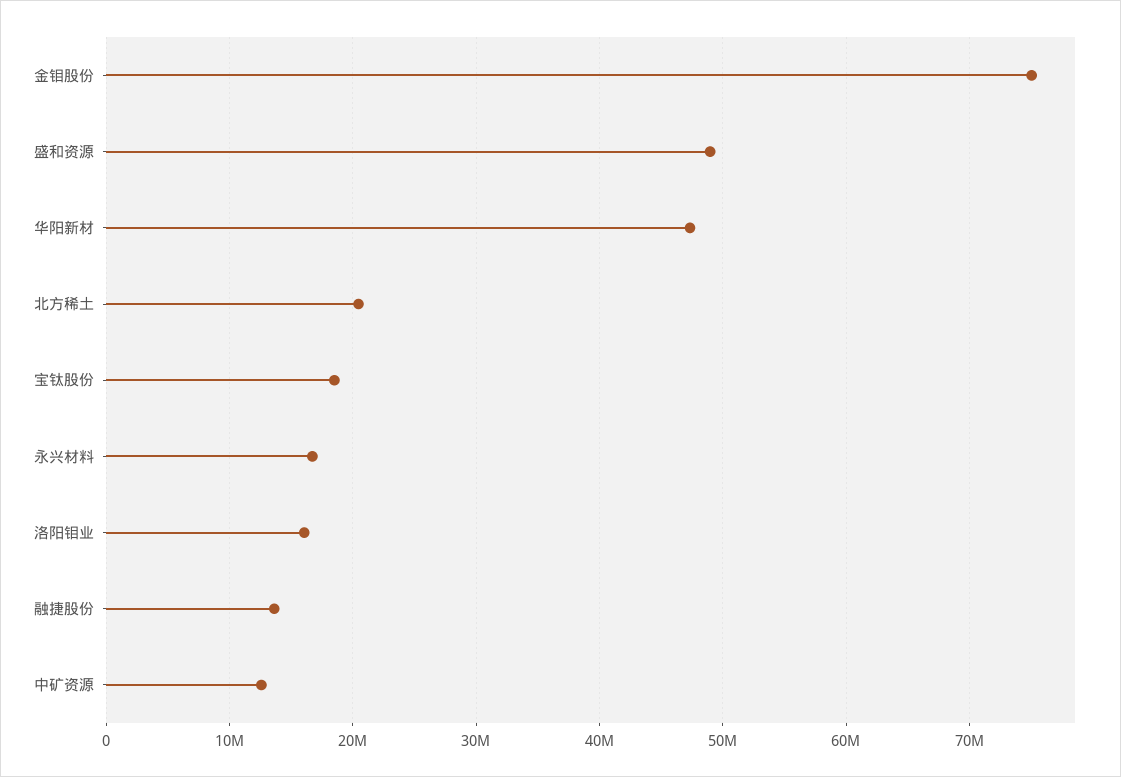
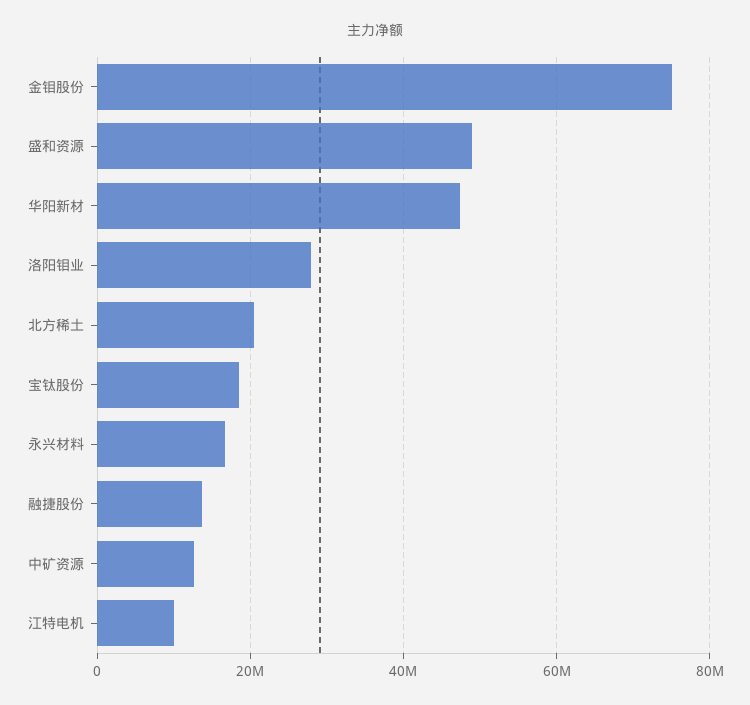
  {
    "金钼股份": 75000000,
    "盛和资源": 49000000,
    "华阳新材": 47000000,
    "北方稀土": 20000000,
    "宝钛股份": 19000000,
    "永兴材料": 17000000,
-   "洛阳钼业": 16000000,
+   "洛阳钼业": 28000000,
    "融捷股份": 14000000,
-   "中矿资源": 13000000
+   "中矿资源": 13000000,
+   "江特电机": 10000000
  }

